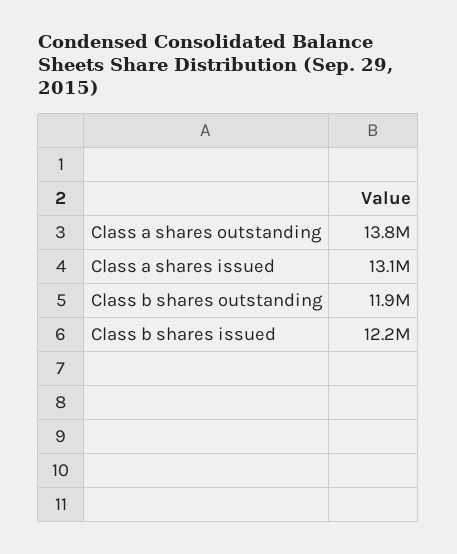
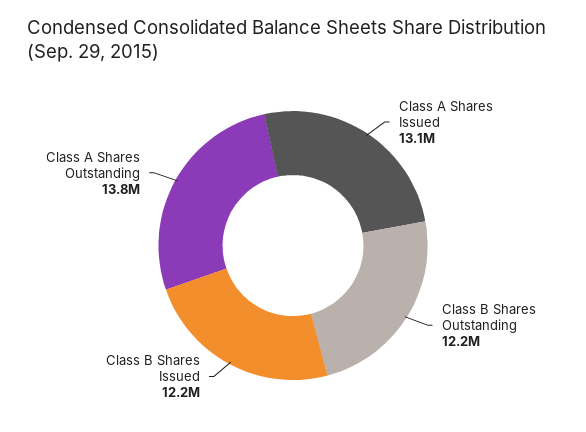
  {
    "Class a shares outstanding": 13800000,
    "Class a shares issued": 13100000,
-   "Class b shares outstanding": 11900000,
+   "Class b shares outstanding": 12200000,
    "Class b shares issued": 12200000
  }

